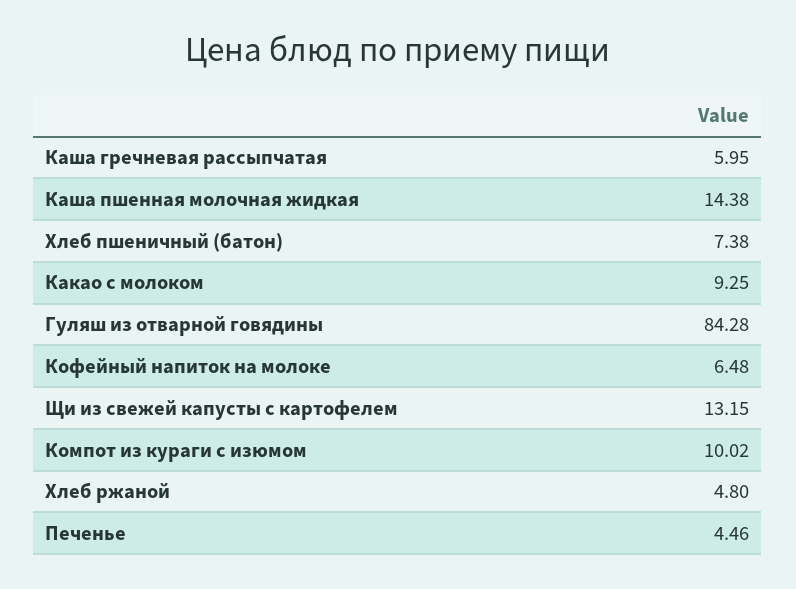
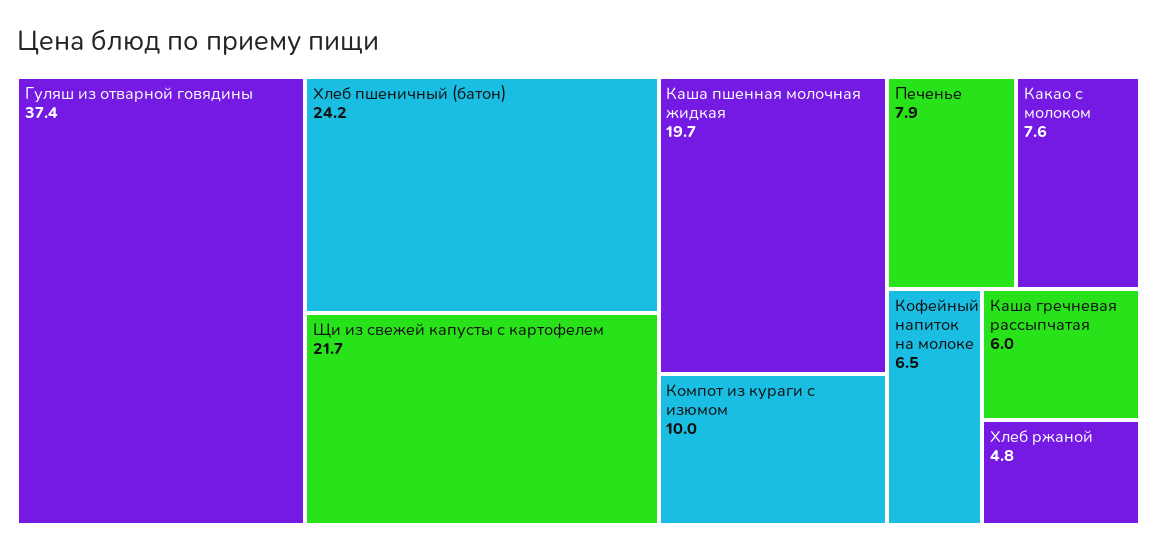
  {
    "Каша гречневая рассыпчатая": 5.95,
-   "Каша пшенная молочная жидкая": 14.38,
+   "Каша пшенная молочная жидкая": 19.7,
-   "Хлеб пшеничный (батон)": 7.38,
+   "Хлеб пшеничный (батон)": 24.2,
-   "Какао с молоком": 9.25,
+   "Какао с молоком": 7.6,
-   "Гуляш из отварной говядины": 84.28,
+   "Гуляш из отварной говядины": 37.4,
    "Кофейный напиток на молоке": 6.48,
-   "Щи из свежей капусты с картофелем": 13.15,
+   "Щи из свежей капусты с картофелем": 21.7,
    "Компот из кураги с изюмом": 10.02,
    "Хлеб ржаной": 4.8,
-   "Печенье": 4.46
+   "Печенье": 7.9
  }

